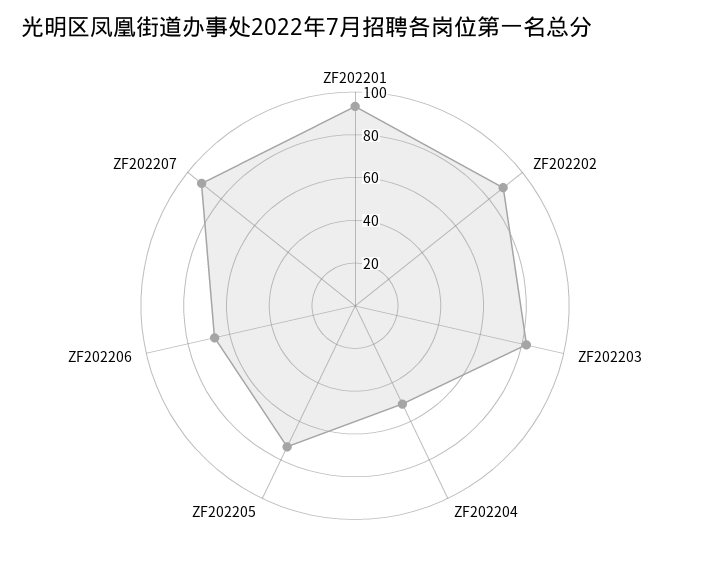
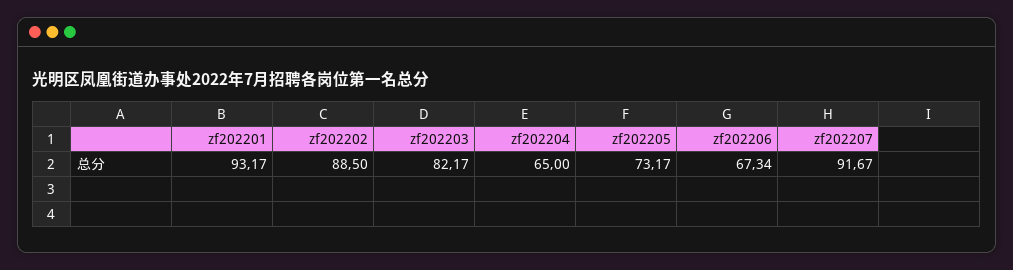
  {
    "ZF202201": 93.17,
    "ZF202202": 88.5,
    "ZF202203": 82.17,
-   "ZF202204": 50,
+   "ZF202204": 65,
    "ZF202205": 73.17,
    "ZF202206": 67.34,
    "ZF202207": 91.67
  }

